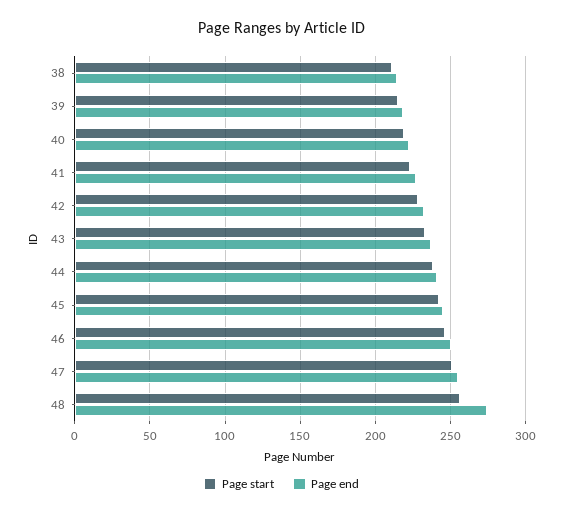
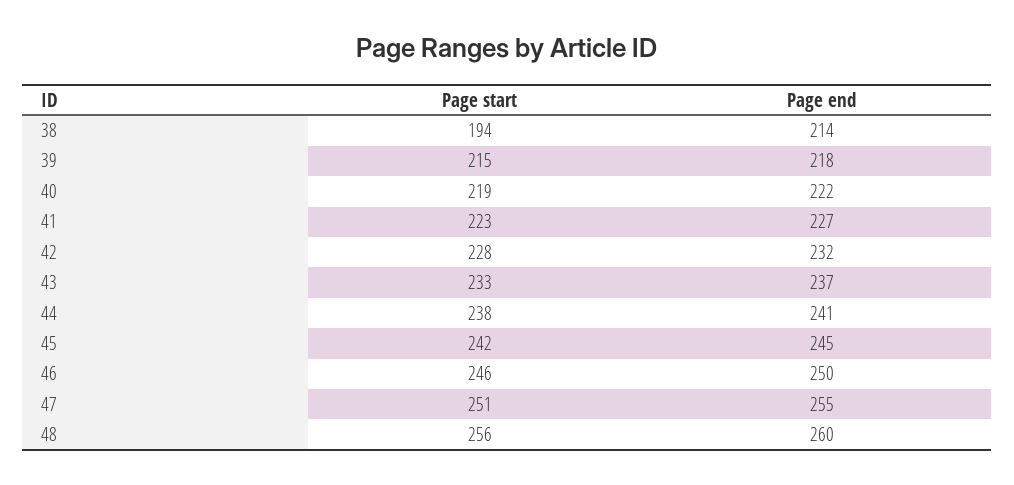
  {
    "Page start": {
-     "38": 210,
+     "38": 194,
      "39": 215,
      "40": 219,
      "41": 223,
      "42": 228,
      "43": 233,
      "44": 238,
      "45": 242,
      "46": 246,
      "47": 251,
      "48": 256
    },
    "Page end": {
      "38": 214,
      "39": 218,
      "40": 222,
      "41": 227,
      "42": 232,
      "43": 237,
      "44": 241,
      "45": 245,
      "46": 250,
      "47": 255,
-     "48": 275
+     "48": 260
    }
  }

